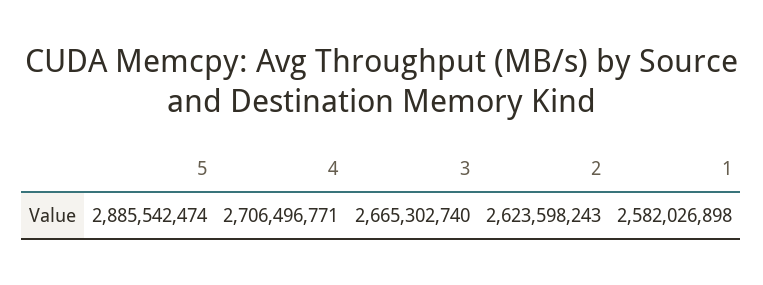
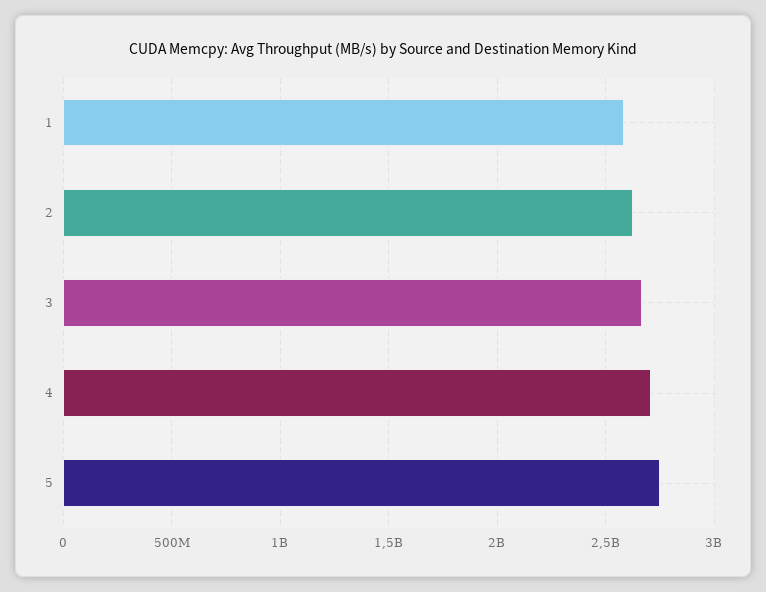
  {
-   "5": 2885542474,
+   "5": 2750000000,
    "4": 2706496771,
    "3": 2665302740,
    "2": 2623598243,
    "1": 2582026898
  }

